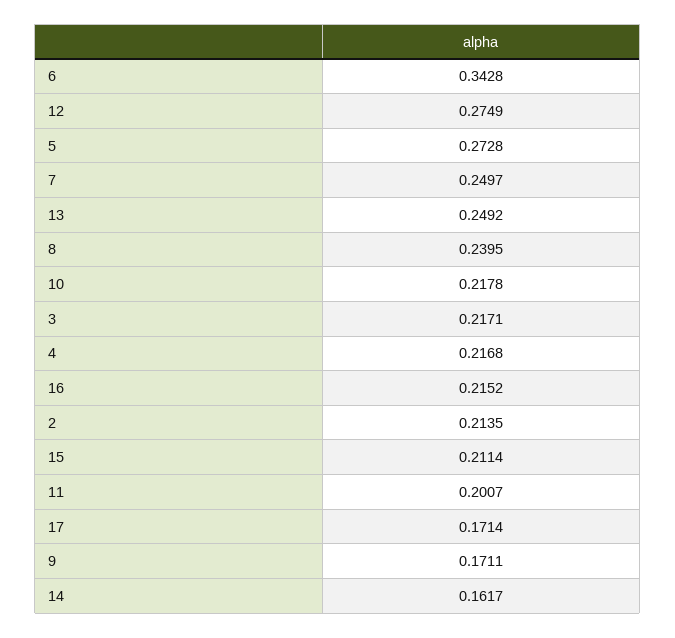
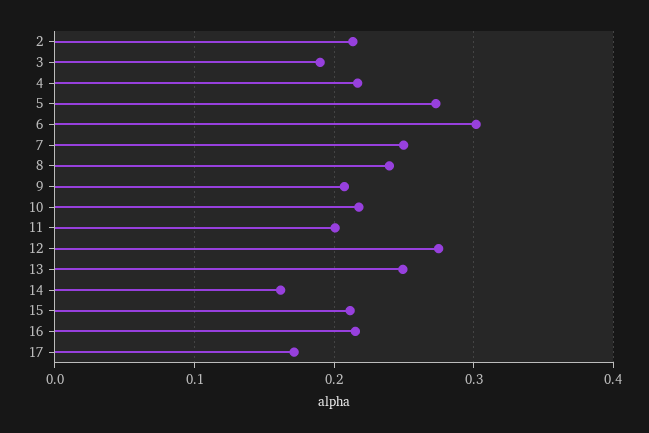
  {
-   "6": 0.3428,
+   "6": 0.3,
    "12": 0.2749,
    "5": 0.2728,
    "7": 0.2497,
    "13": 0.2492,
    "8": 0.2395,
    "10": 0.2178,
-   "3": 0.2171,
+   "3": 0.19,
    "4": 0.2168,
    "16": 0.2152,
    "2": 0.2135,
    "15": 0.2114,
    "11": 0.2007,
    "17": 0.1714,
-   "9": 0.1711,
+   "9": 0.21,
    "14": 0.1617
  }

